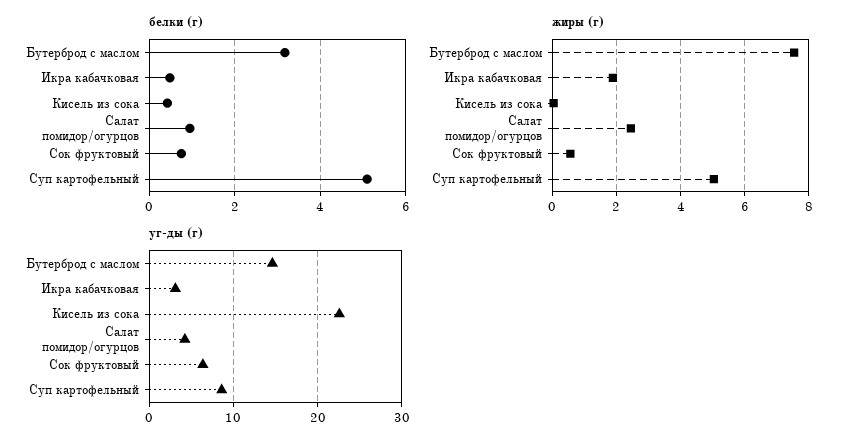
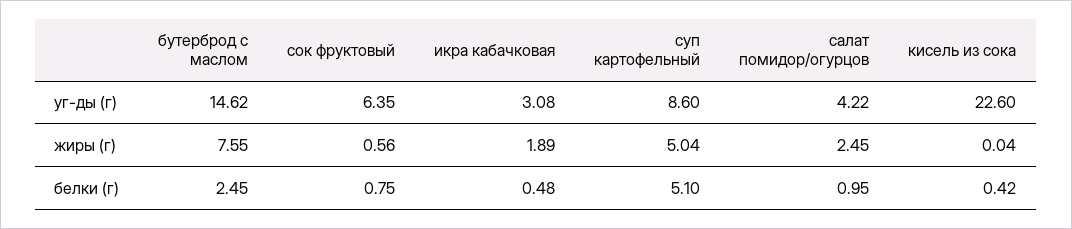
  {
    "белки (г)": {
-     "Бутерброд с маслом": 3.2,
+     "Бутерброд с маслом": 2.45,
      "Икра кабачковая": 0.48,
      "Кисель из сока": 0.42,
      "Салат помидор/огурцов": 0.95,
      "Сок фруктовый": 0.75,
      "Суп картофельный": 5.1
    },
    "жиры (г)": {
      "Бутерброд с маслом": 7.55,
      "Икра кабачковая": 1.89,
      "Кисель из сока": 0.04,
      "Салат помидор/огурцов": 2.45,
      "Сок фруктовый": 0.56,
      "Суп картофельный": 5.04
    },
    "уг-ды (г)": {
      "Бутерброд с маслом": 14.62,
      "Икра кабачковая": 3.08,
      "Кисель из сока": 22.6,
      "Салат помидор/огурцов": 4.22,
      "Сок фруктовый": 6.35,
      "Суп картофельный": 8.6
    }
  }

